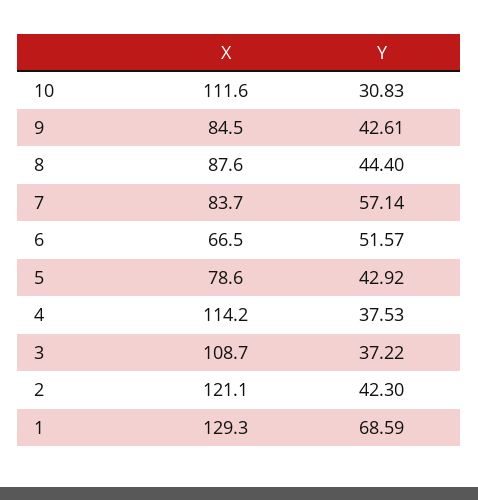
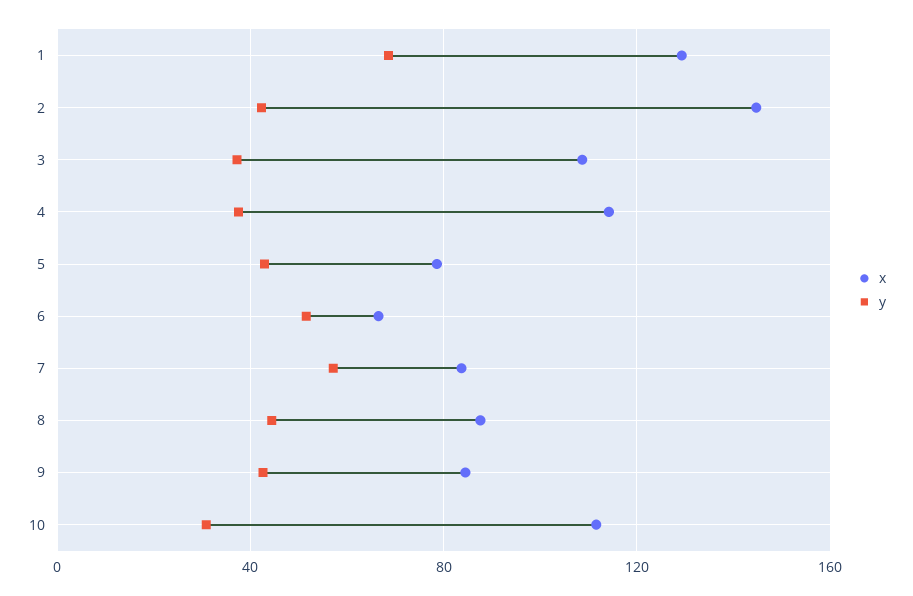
  {
    "X": {
      "10": 111.6,
      "9": 84.5,
      "8": 87.6,
      "7": 83.7,
      "6": 66.5,
      "5": 78.6,
      "4": 114.2,
      "3": 108.7,
-     "2": 121.1,
+     "2": 145,
      "1": 129.3
    },
    "Y": {
      "10": 30.83,
      "9": 42.61,
      "8": 44.4,
      "7": 57.14,
      "6": 51.57,
      "5": 42.92,
      "4": 37.53,
      "3": 37.22,
      "2": 42.3,
      "1": 68.59
    }
  }

